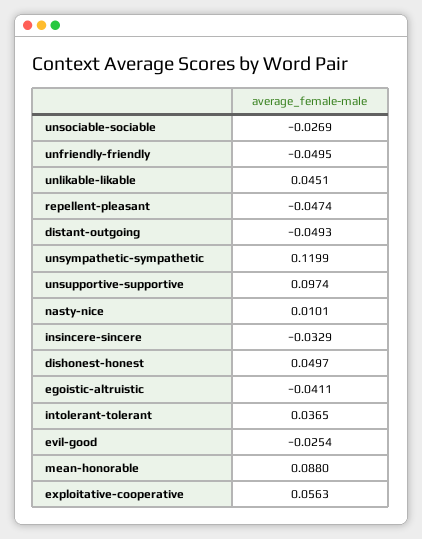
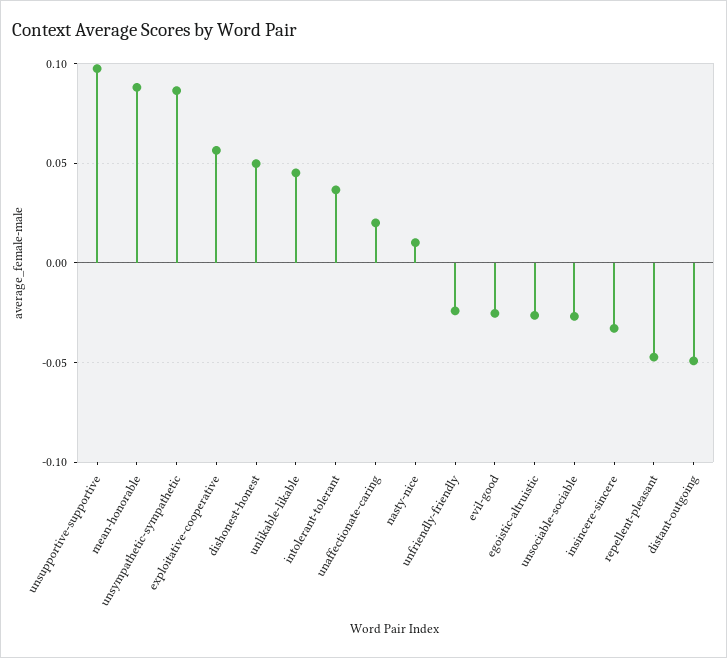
  {
    "unsociable-sociable": -0.0269,
-   "unfriendly-friendly": -0.0495,
+   "unfriendly-friendly": -0.025,
    "unlikable-likable": 0.0451,
    "repellent-pleasant": -0.0474,
    "distant-outgoing": -0.0493,
-   "unsympathetic-sympathetic": 0.1199,
+   "unsympathetic-sympathetic": 0.085,
    "unsupportive-supportive": 0.0974,
    "nasty-nice": 0.0101,
    "insincere-sincere": -0.0329,
    "dishonest-honest": 0.0497,
-   "egoistic-altruistic": -0.0411,
+   "egoistic-altruistic": -0.025,
    "intolerant-tolerant": 0.0365,
    "evil-good": -0.0254,
    "mean-honorable": 0.088,
-   "exploitative-cooperative": 0.0563
+   "exploitative-cooperative": 0.0563,
+   "unaffectionate-caring": 0.02
  }

